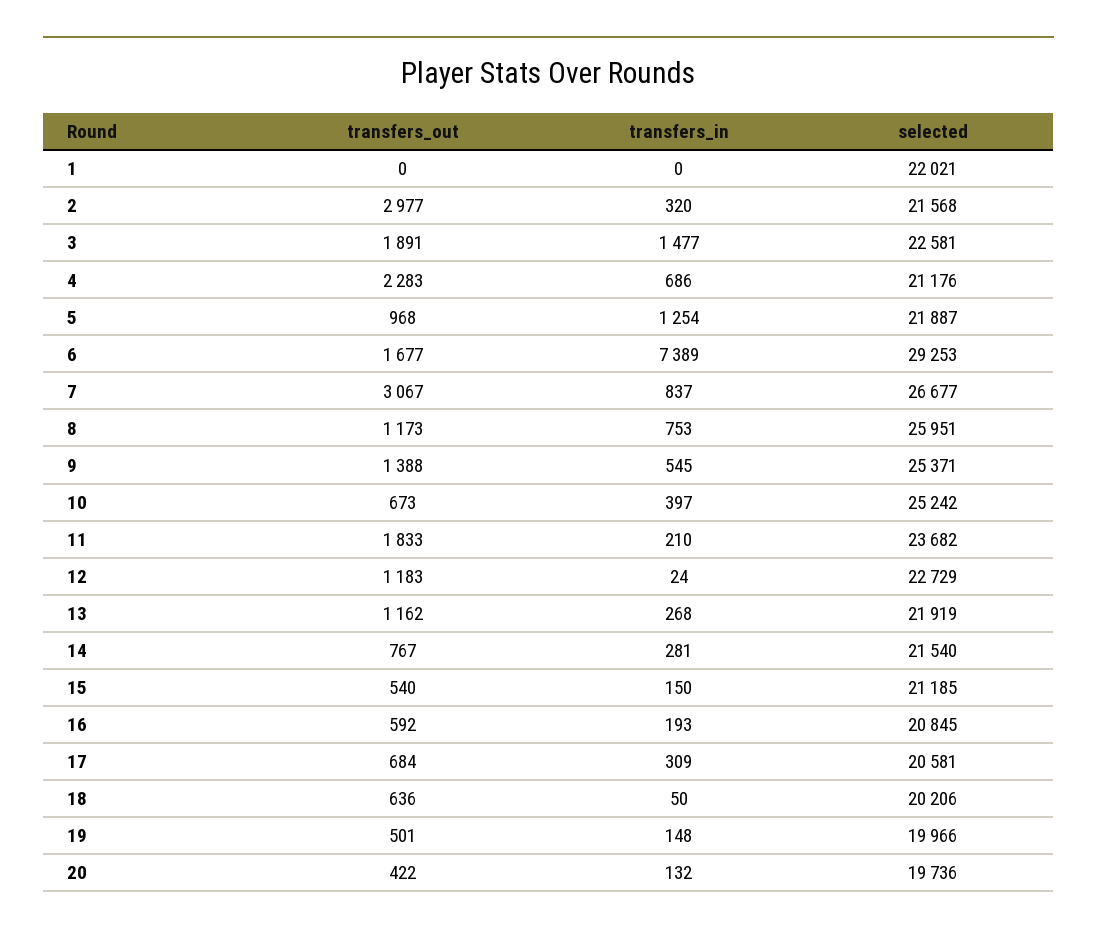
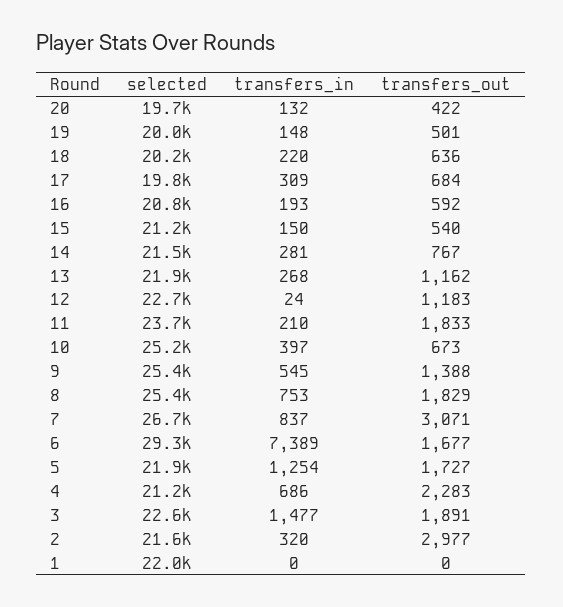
  {
    "transfers_out": {
      "1": 0,
      "2": 2977,
      "3": 1891,
      "4": 2283,
-     "5": 968,
+     "5": 1727,
      "6": 1677,
-     "7": 3067,
+     "7": 3071,
-     "8": 1173,
+     "8": 1829,
      "9": 1388,
      "10": 673,
      "11": 1833,
      "12": 1183,
      "13": 1162,
      "14": 767,
      "15": 540,
      "16": 592,
      "17": 684,
      "18": 636,
      "19": 501,
      "20": 422
    },
    "transfers_in": {
      "1": 0,
      "2": 320,
      "3": 1477,
      "4": 686,
      "5": 1254,
      "6": 7389,
      "7": 837,
      "8": 753,
      "9": 545,
      "10": 397,
      "11": 210,
      "12": 24,
      "13": 268,
      "14": 281,
      "15": 150,
      "16": 193,
      "17": 309,
-     "18": 50,
+     "18": 220,
      "19": 148,
      "20": 132
    },
    "selected": {
      "1": 22021,
      "2": 21568,
      "3": 22581,
      "4": 21176,
      "5": 21887,
      "6": 29253,
      "7": 26677,
-     "8": 25951,
+     "8": 25400,
      "9": 25371,
      "10": 25242,
      "11": 23682,
      "12": 22729,
      "13": 21919,
      "14": 21540,
      "15": 21185,
      "16": 20845,
-     "17": 20581,
+     "17": 19800,
      "18": 20206,
      "19": 19966,
      "20": 19736
    }
  }

